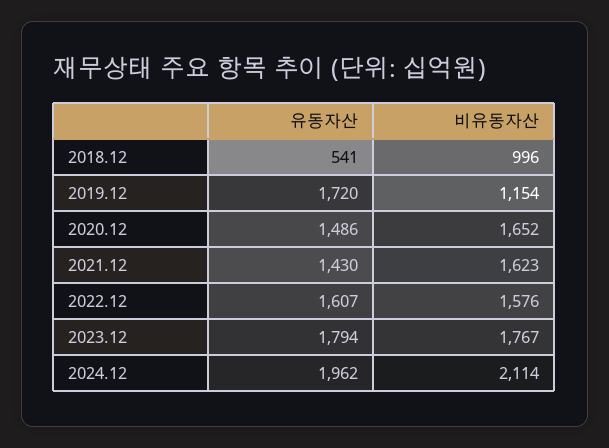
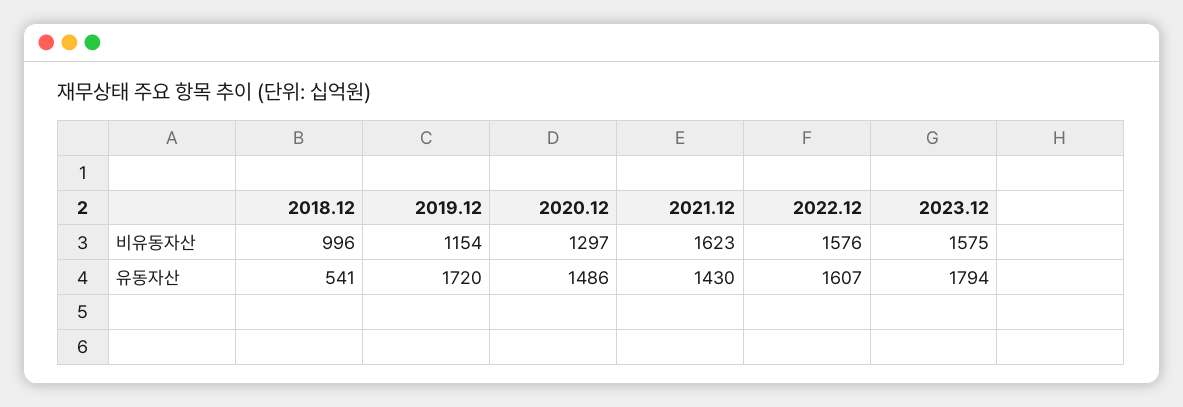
  {
    "유동자산": {
      "2018.12": 541,
      "2019.12": 1720,
      "2020.12": 1486,
      "2021.12": 1430,
      "2022.12": 1607,
-     "2023.12": 1794,
+     "2023.12": 1794
-     "2024.12": 1962
    },
    "비유동자산": {
      "2018.12": 996,
      "2019.12": 1154,
-     "2020.12": 1652,
+     "2020.12": 1297,
      "2021.12": 1623,
      "2022.12": 1576,
-     "2023.12": 1767,
+     "2023.12": 1575
-     "2024.12": 2114
    }
  }

